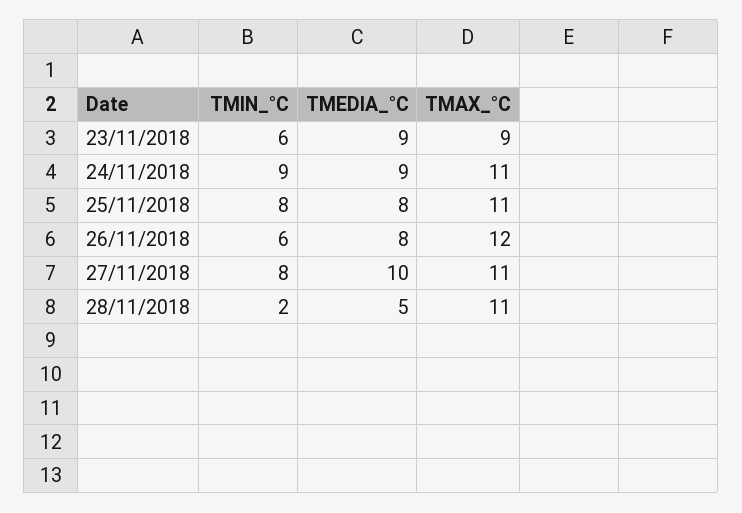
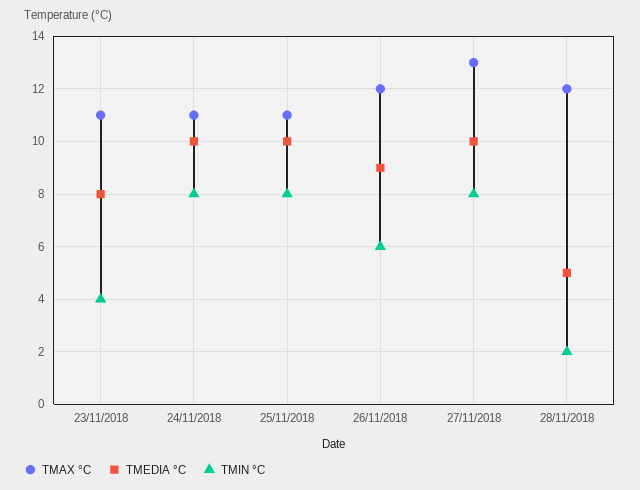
  {
    "TMIN_°C": {
-     "23/11/2018": 6,
+     "23/11/2018": 4,
-     "24/11/2018": 9,
+     "24/11/2018": 8,
      "25/11/2018": 8,
      "26/11/2018": 6,
      "27/11/2018": 8,
      "28/11/2018": 2
    },
    "TMEDIA_°C": {
-     "23/11/2018": 9,
+     "23/11/2018": 8,
-     "24/11/2018": 9,
+     "24/11/2018": 10,
-     "25/11/2018": 8,
+     "25/11/2018": 10,
-     "26/11/2018": 8,
+     "26/11/2018": 9,
      "27/11/2018": 10,
      "28/11/2018": 5
    },
    "TMAX_°C": {
-     "23/11/2018": 9,
+     "23/11/2018": 11,
      "24/11/2018": 11,
      "25/11/2018": 11,
      "26/11/2018": 12,
-     "27/11/2018": 11,
+     "27/11/2018": 13,
-     "28/11/2018": 11
+     "28/11/2018": 12
    }
  }

